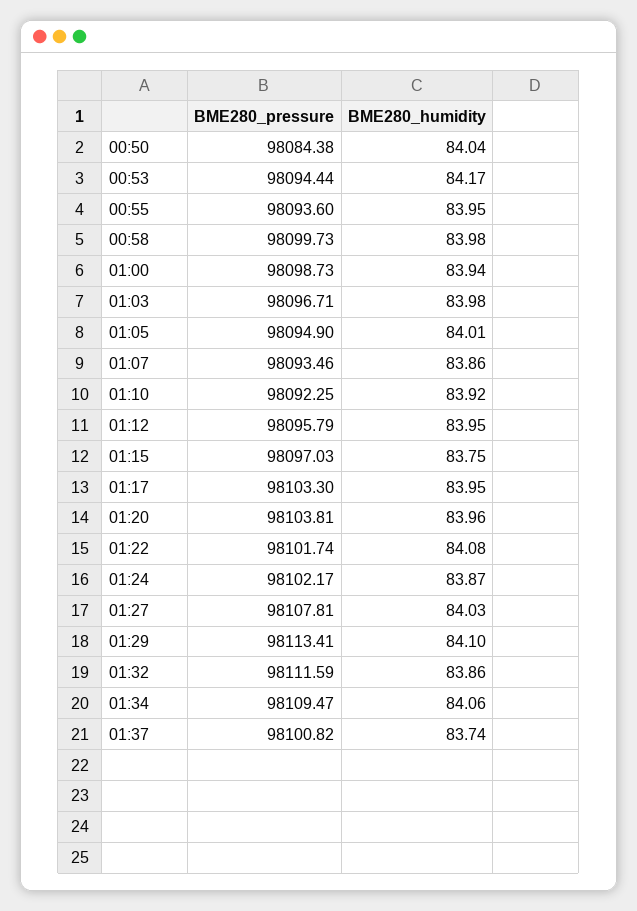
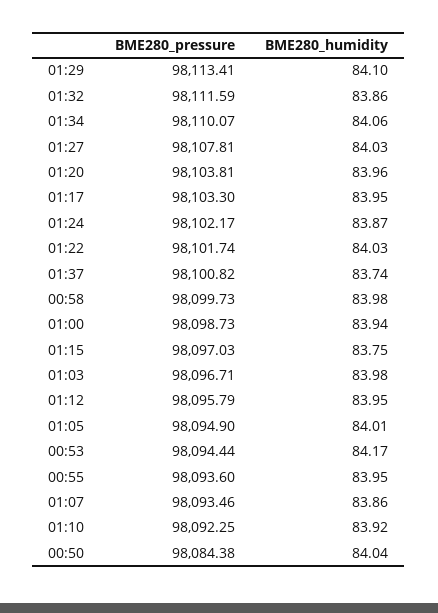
  {
    "BME280_pressure": {
      "00:50": 98084.38,
      "00:53": 98094.44,
      "00:55": 98093.6,
      "00:58": 98099.73,
      "01:00": 98098.73,
      "01:03": 98096.71,
      "01:05": 98094.9,
      "01:07": 98093.46,
      "01:10": 98092.25,
      "01:12": 98095.79,
      "01:15": 98097.03,
      "01:17": 98103.3,
      "01:20": 98103.81,
      "01:22": 98101.74,
      "01:24": 98102.17,
      "01:27": 98107.81,
      "01:29": 98113.41,
      "01:32": 98111.59,
-     "01:34": 98109.47,
+     "01:34": 98110.07,
      "01:37": 98100.82
    },
    "BME280_humidity": {
      "00:50": 84.04,
      "00:53": 84.17,
      "00:55": 83.95,
      "00:58": 83.98,
      "01:00": 83.94,
      "01:03": 83.98,
      "01:05": 84.01,
      "01:07": 83.86,
      "01:10": 83.92,
      "01:12": 83.95,
      "01:15": 83.75,
      "01:17": 83.95,
      "01:20": 83.96,
-     "01:22": 84.08,
+     "01:22": 84.03,
      "01:24": 83.87,
      "01:27": 84.03,
      "01:29": 84.1,
      "01:32": 83.86,
      "01:34": 84.06,
      "01:37": 83.74
    }
  }

